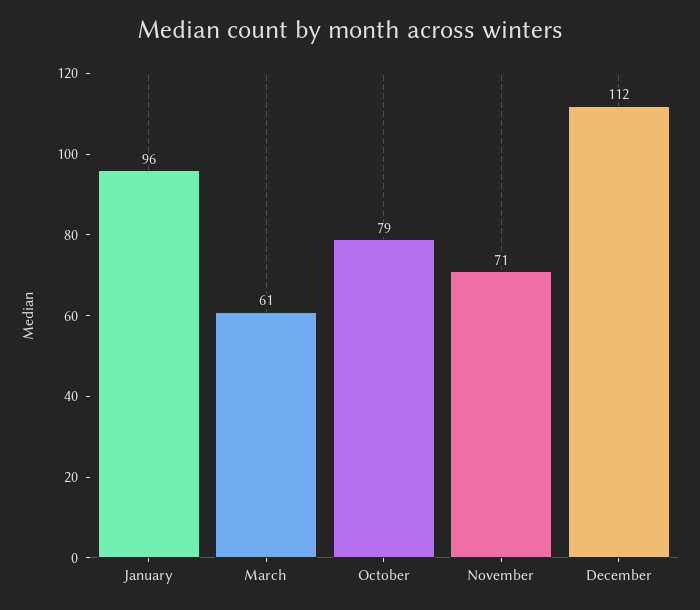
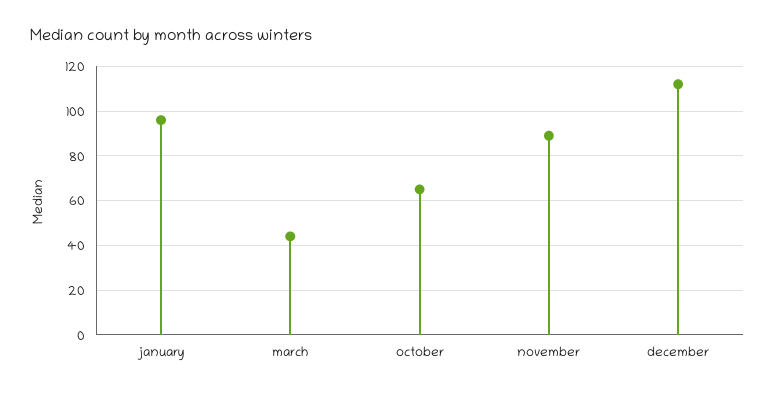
  {
    "January": 96,
-   "March": 61,
+   "March": 45,
-   "October": 79,
+   "October": 65,
-   "November": 71,
+   "November": 90,
    "December": 112
  }

